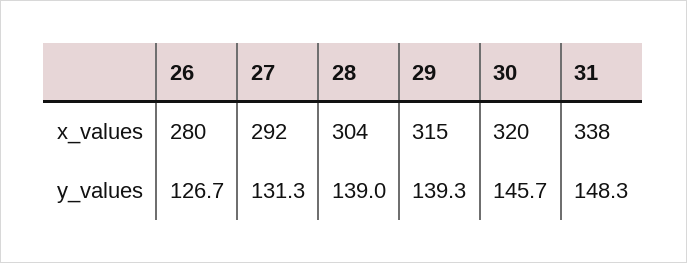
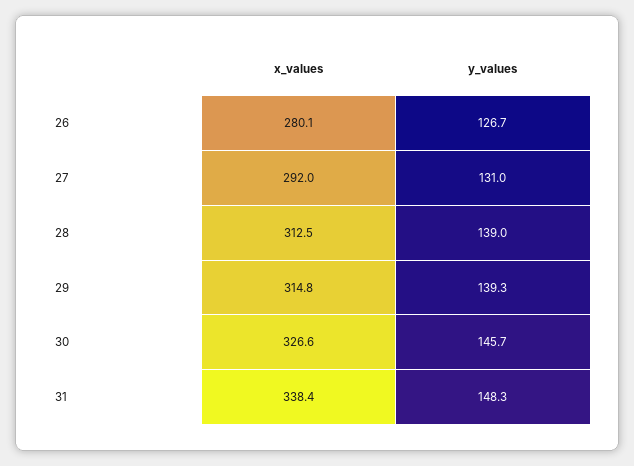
  {
    "26": {
      "x_values": 280.1,
      "y_values": 126.7
    },
    "27": {
      "x_values": 292,
-     "y_values": 131.3
+     "y_values": 131
    },
    "28": {
-     "x_values": 304,
+     "x_values": 312.5,
      "y_values": 139
    },
    "29": {
      "x_values": 314.8,
      "y_values": 139.3
    },
    "30": {
-     "x_values": 320,
+     "x_values": 326.6,
      "y_values": 145.7
    },
    "31": {
      "x_values": 338.4,
      "y_values": 148.3
    }
  }

